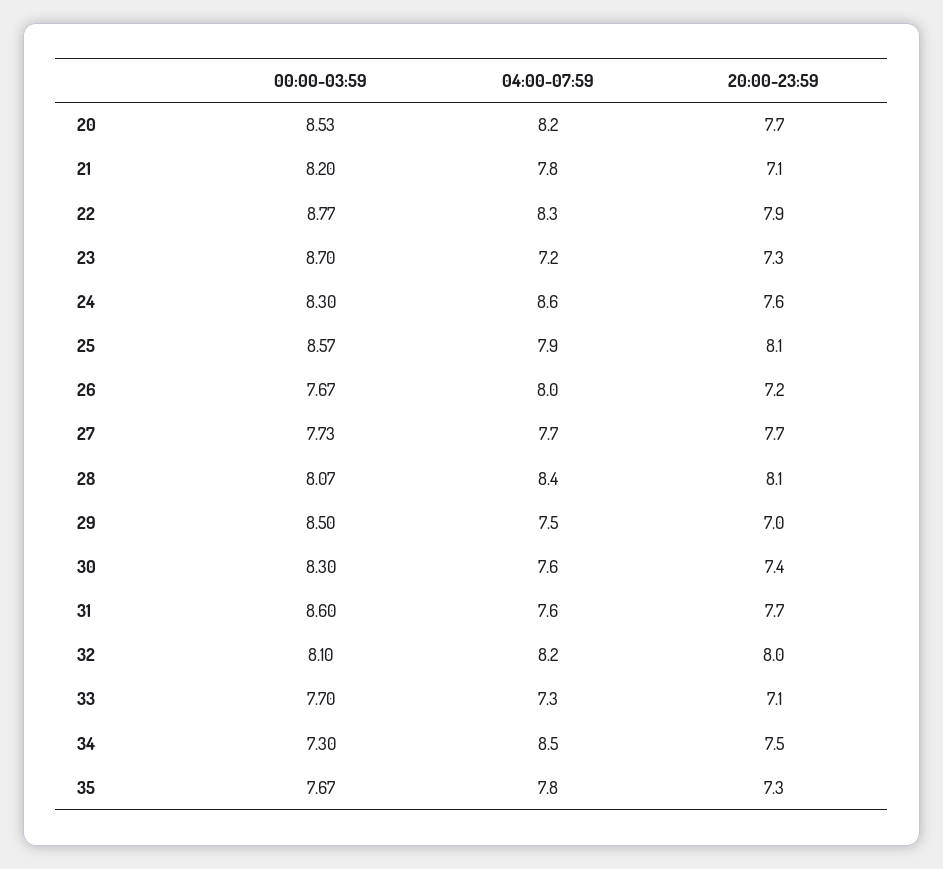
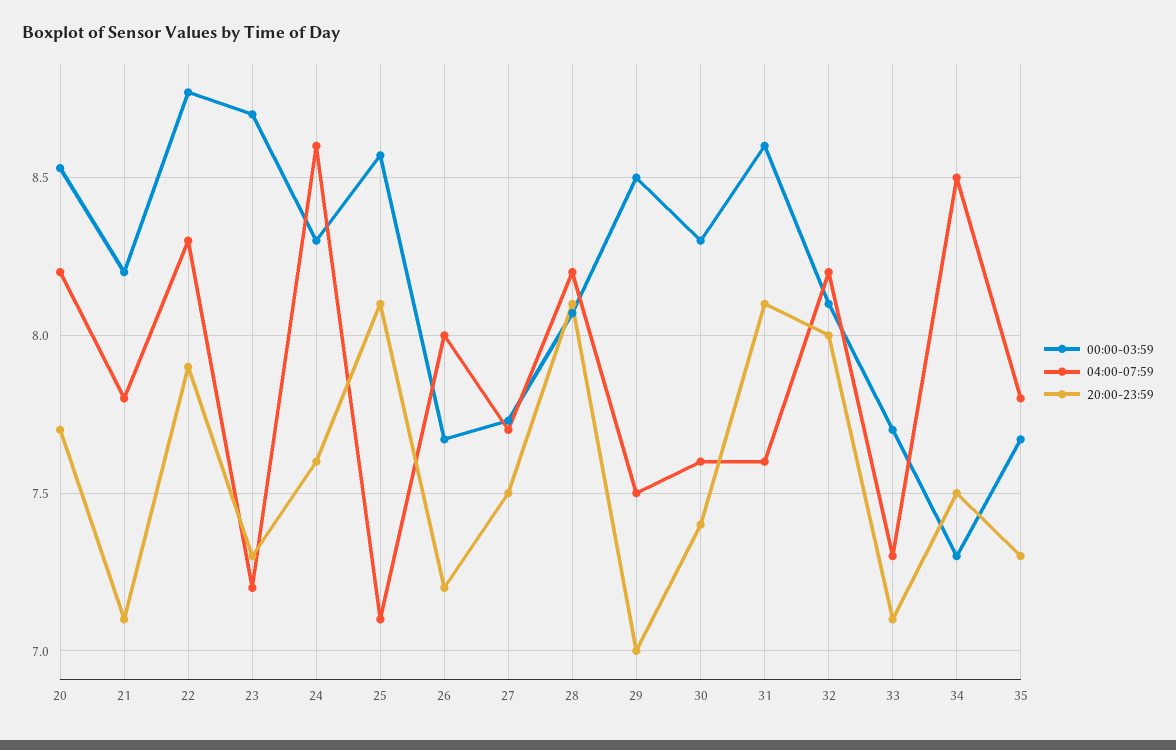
  {
    "00:00-03:59": {
      "20": 8.53,
      "21": 8.2,
      "22": 8.77,
      "23": 8.7,
      "24": 8.3,
      "25": 8.57,
      "26": 7.67,
      "27": 7.73,
      "28": 8.07,
      "29": 8.5,
      "30": 8.3,
      "31": 8.6,
      "32": 8.1,
      "33": 7.7,
      "34": 7.3,
      "35": 7.67
    },
    "04:00-07:59": {
      "20": 8.2,
      "21": 7.8,
      "22": 8.3,
      "23": 7.2,
      "24": 8.6,
-     "25": 7.9,
+     "25": 7.1,
      "26": 8,
      "27": 7.7,
-     "28": 8.4,
+     "28": 8.2,
      "29": 7.5,
      "30": 7.6,
      "31": 7.6,
      "32": 8.2,
      "33": 7.3,
      "34": 8.5,
      "35": 7.8
    },
    "20:00-23:59": {
      "20": 7.7,
      "21": 7.1,
      "22": 7.9,
      "23": 7.3,
      "24": 7.6,
      "25": 8.1,
      "26": 7.2,
-     "27": 7.7,
+     "27": 7.5,
      "28": 8.1,
      "29": 7,
      "30": 7.4,
-     "31": 7.7,
+     "31": 8.1,
      "32": 8,
      "33": 7.1,
      "34": 7.5,
      "35": 7.3
    }
  }

